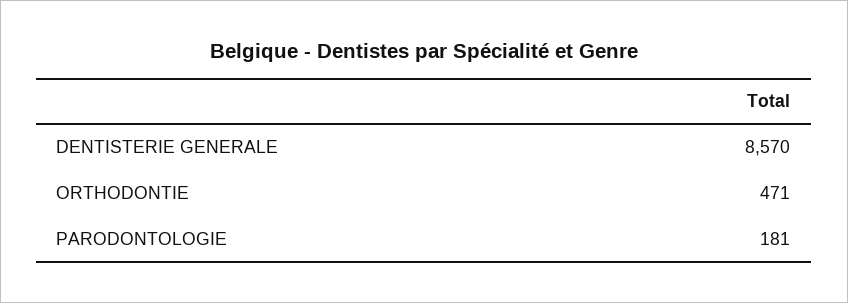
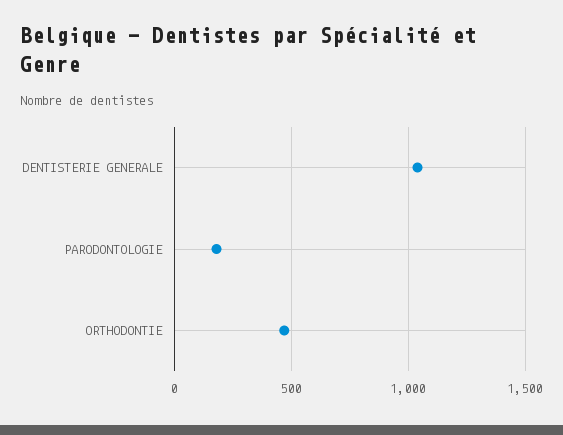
  {
-   "DENTISTERIE GENERALE": 8570,
+   "DENTISTERIE GENERALE": 1050,
    "ORTHODONTIE": 471,
    "PARODONTOLOGIE": 181
  }

